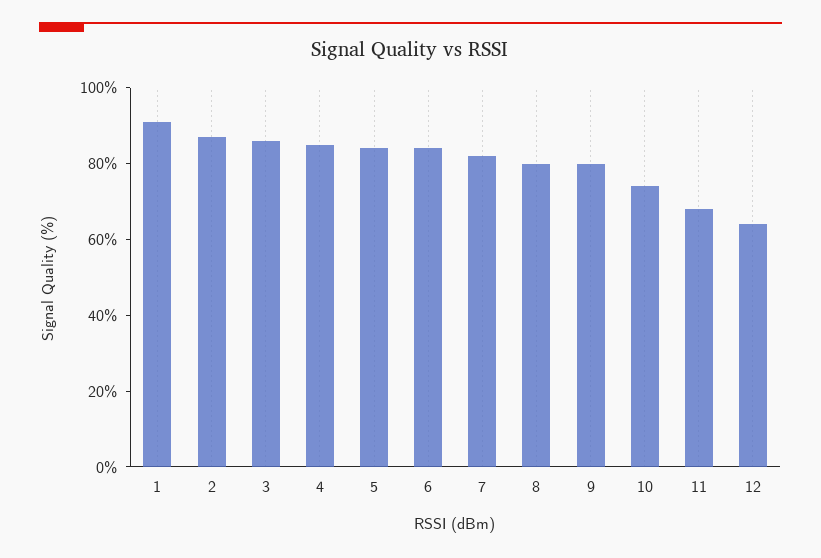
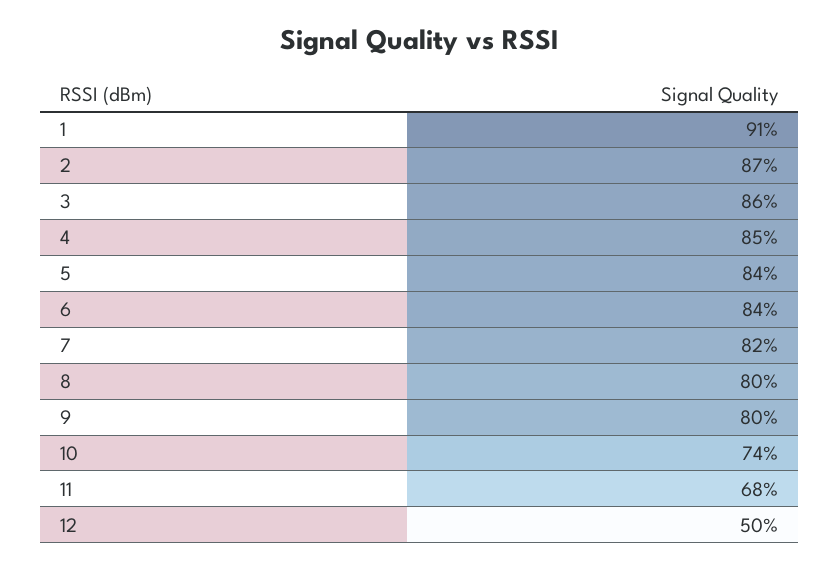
  {
    "1": 91,
    "2": 87,
    "3": 86,
    "4": 85,
    "5": 84,
    "6": 84,
    "7": 82,
    "8": 80,
    "9": 80,
    "10": 74,
    "11": 68,
-   "12": 65
+   "12": 50
  }

